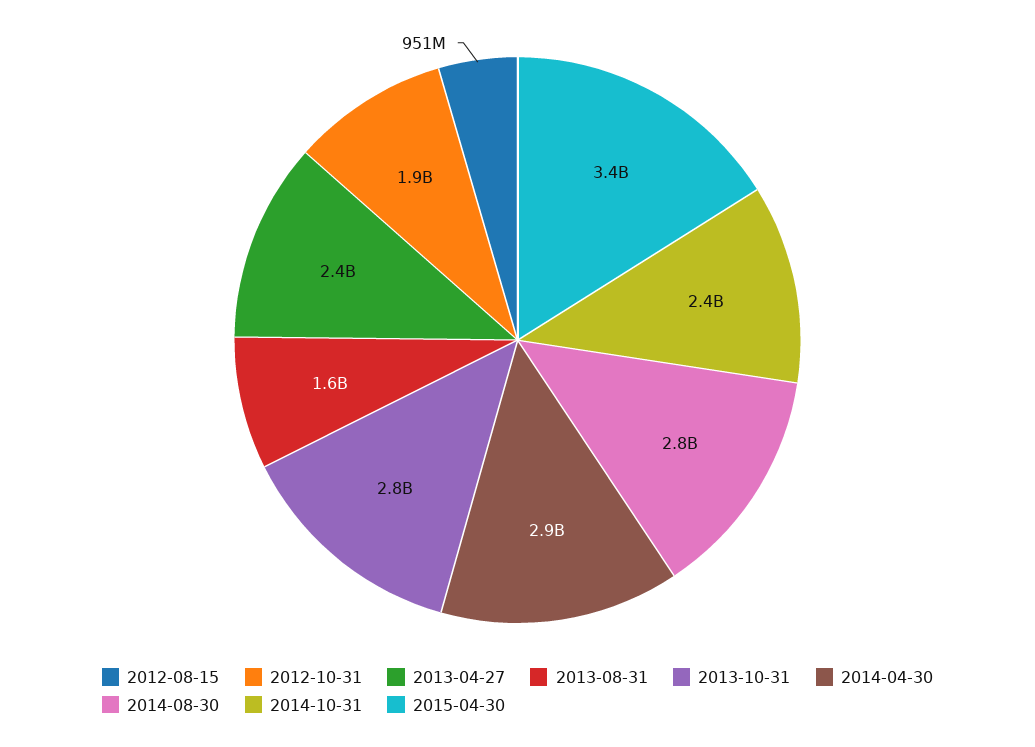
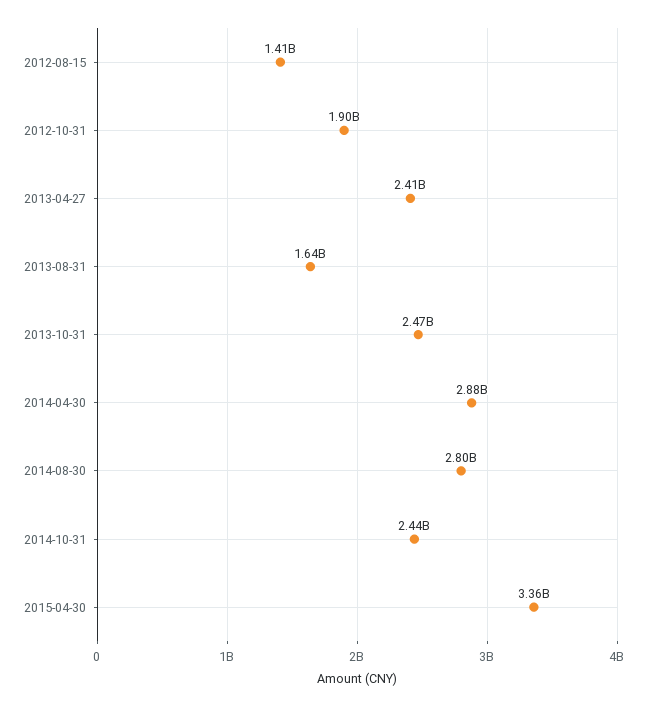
  {
-   "2012-08-15": 951000000,
+   "2012-08-15": 1410000000,
    "2012-10-31": 1900000000,
    "2013-04-27": 2410000000,
    "2013-08-31": 1640000000,
-   "2013-10-31": 2800000000,
+   "2013-10-31": 2470000000,
    "2014-04-30": 2880000000,
    "2014-08-30": 2800000000,
    "2014-10-31": 2440000000,
    "2015-04-30": 3360000000
  }

